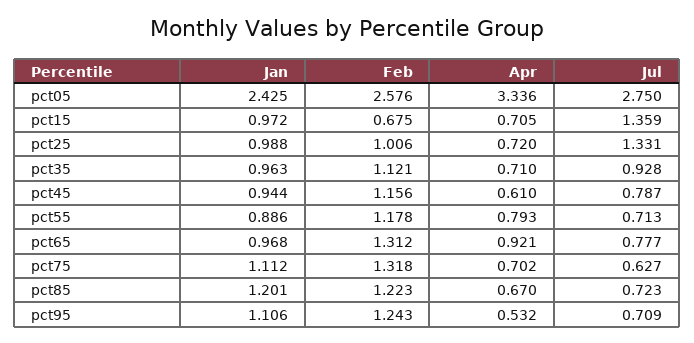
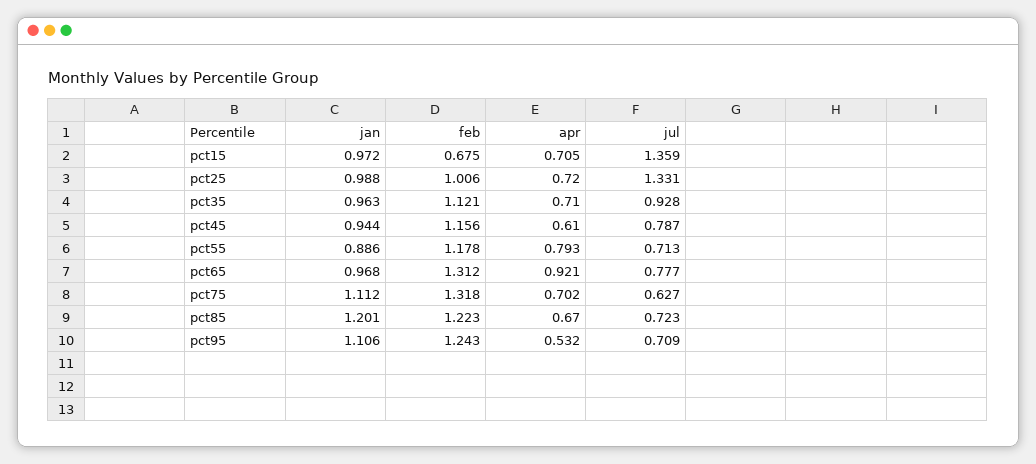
  {
    "Jan": {
-     "pct05": 2.425,
      "pct15": 0.972,
      "pct25": 0.988,
      "pct35": 0.963,
      "pct45": 0.944,
      "pct55": 0.886,
      "pct65": 0.968,
      "pct75": 1.112,
      "pct85": 1.201,
      "pct95": 1.106
    },
    "Feb": {
-     "pct05": 2.576,
      "pct15": 0.675,
      "pct25": 1.006,
      "pct35": 1.121,
      "pct45": 1.156,
      "pct55": 1.178,
      "pct65": 1.312,
      "pct75": 1.318,
      "pct85": 1.223,
      "pct95": 1.243
    },
    "Apr": {
-     "pct05": 3.336,
      "pct15": 0.705,
      "pct25": 0.72,
      "pct35": 0.71,
      "pct45": 0.61,
      "pct55": 0.793,
      "pct65": 0.921,
      "pct75": 0.702,
      "pct85": 0.67,
      "pct95": 0.532
    },
    "Jul": {
-     "pct05": 2.75,
      "pct15": 1.359,
      "pct25": 1.331,
      "pct35": 0.928,
      "pct45": 0.787,
      "pct55": 0.713,
      "pct65": 0.777,
      "pct75": 0.627,
      "pct85": 0.723,
      "pct95": 0.709
    }
  }

